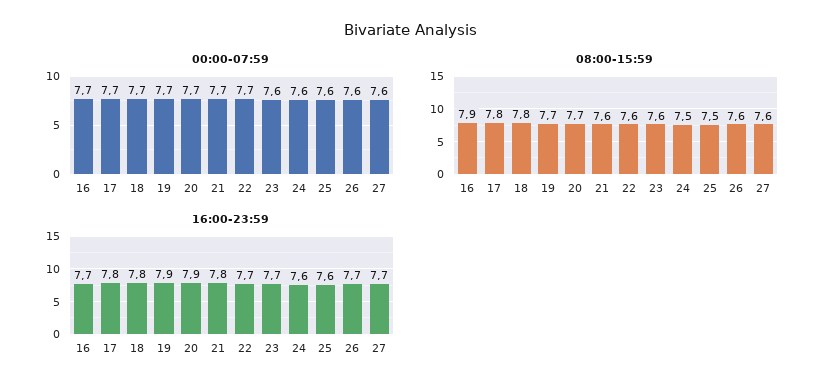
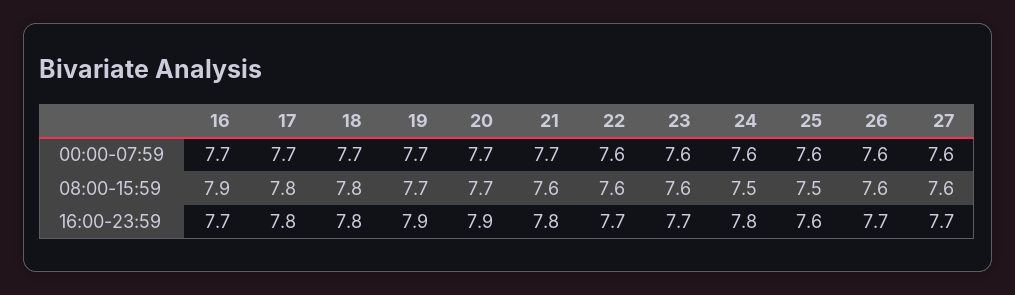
  {
    "00:00-07:59": {
      "16": 7.7,
      "17": 7.7,
      "18": 7.7,
      "19": 7.7,
      "20": 7.7,
      "21": 7.7,
-     "22": 7.7,
+     "22": 7.6,
      "23": 7.6,
      "24": 7.6,
      "25": 7.6,
      "26": 7.6,
      "27": 7.6
    },
    "08:00-15:59": {
      "16": 7.9,
      "17": 7.8,
      "18": 7.8,
      "19": 7.7,
      "20": 7.7,
      "21": 7.6,
      "22": 7.6,
      "23": 7.6,
      "24": 7.5,
      "25": 7.5,
      "26": 7.6,
      "27": 7.6
    },
    "16:00-23:59": {
      "16": 7.7,
      "17": 7.8,
      "18": 7.8,
      "19": 7.9,
      "20": 7.9,
      "21": 7.8,
      "22": 7.7,
      "23": 7.7,
-     "24": 7.6,
+     "24": 7.8,
      "25": 7.6,
      "26": 7.7,
      "27": 7.7
    }
  }

